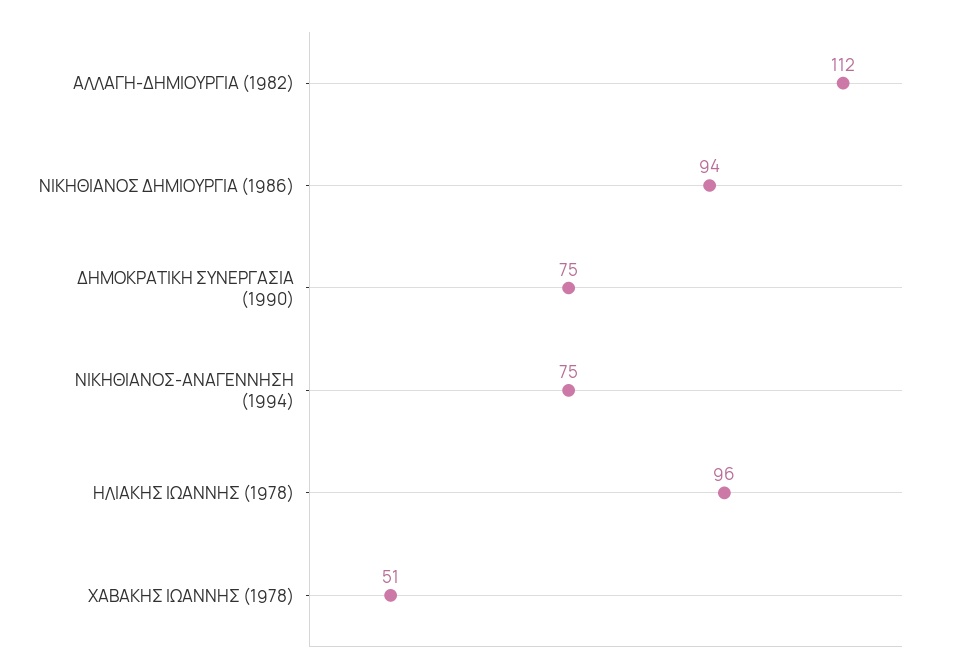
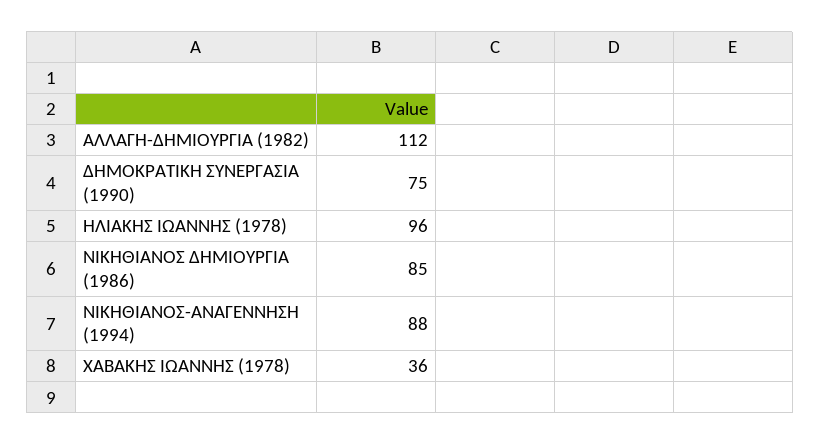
  {
    "ΑΛΛΑΓΗ-ΔΗΜΙΟΥΡΓΙΑ (1982)": 112,
-   "ΝΙΚΗΘΙΑΝΟΣ ΔΗΜΙΟΥΡΓΙΑ (1986)": 94,
+   "ΝΙΚΗΘΙΑΝΟΣ ΔΗΜΙΟΥΡΓΙΑ (1986)": 85,
    "ΔΗΜΟΚΡΑΤΙΚΗ ΣΥΝΕΡΓΑΣΙΑ (1990)": 75,
-   "ΝΙΚΗΘΙΑΝΟΣ-ΑΝΑΓΕΝΝΗΣΗ (1994)": 75,
+   "ΝΙΚΗΘΙΑΝΟΣ-ΑΝΑΓΕΝΝΗΣΗ (1994)": 88,
    "ΗΛΙΑΚΗΣ ΙΩΑΝΝΗΣ (1978)": 96,
-   "ΧΑΒΑΚΗΣ ΙΩΑΝΝΗΣ (1978)": 51
+   "ΧΑΒΑΚΗΣ ΙΩΑΝΝΗΣ (1978)": 36
  }

